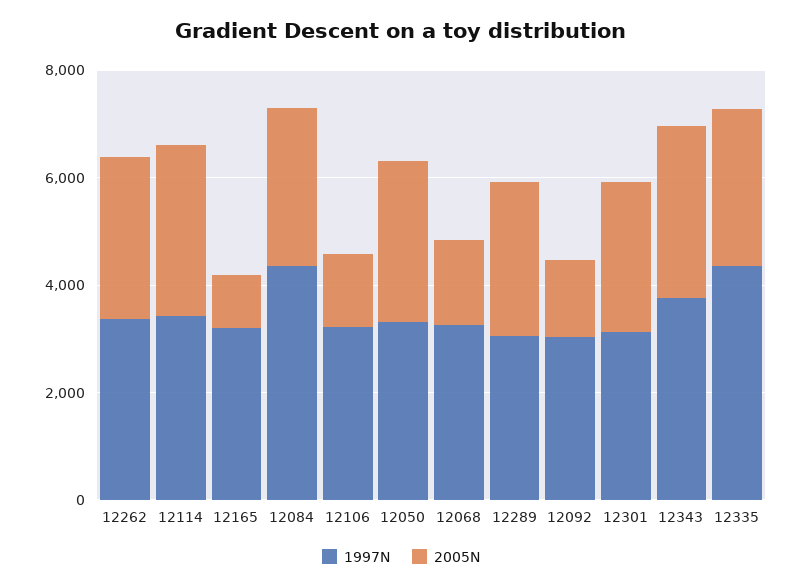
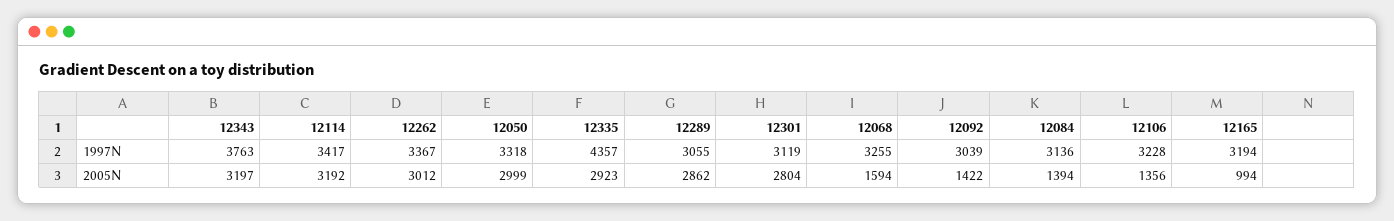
  {
    "1997N": {
      "12262": 3367,
      "12114": 3417,
      "12165": 3194,
-     "12084": 4500,
+     "12084": 3136,
      "12106": 3228,
      "12050": 3318,
      "12068": 3255,
      "12289": 3055,
      "12092": 3039,
      "12301": 3119,
      "12343": 3763,
      "12335": 4357
    },
    "2005N": {
      "12262": 3012,
      "12114": 3192,
      "12165": 994,
-     "12084": 3000,
+     "12084": 1394,
      "12106": 1356,
      "12050": 2999,
      "12068": 1594,
      "12289": 2862,
      "12092": 1422,
      "12301": 2804,
      "12343": 3197,
      "12335": 2923
    }
  }

